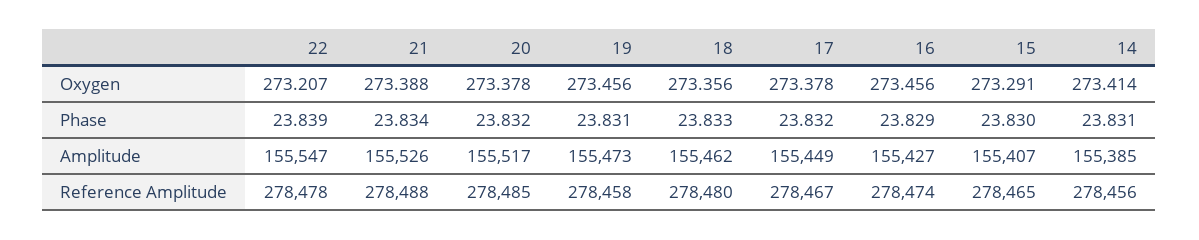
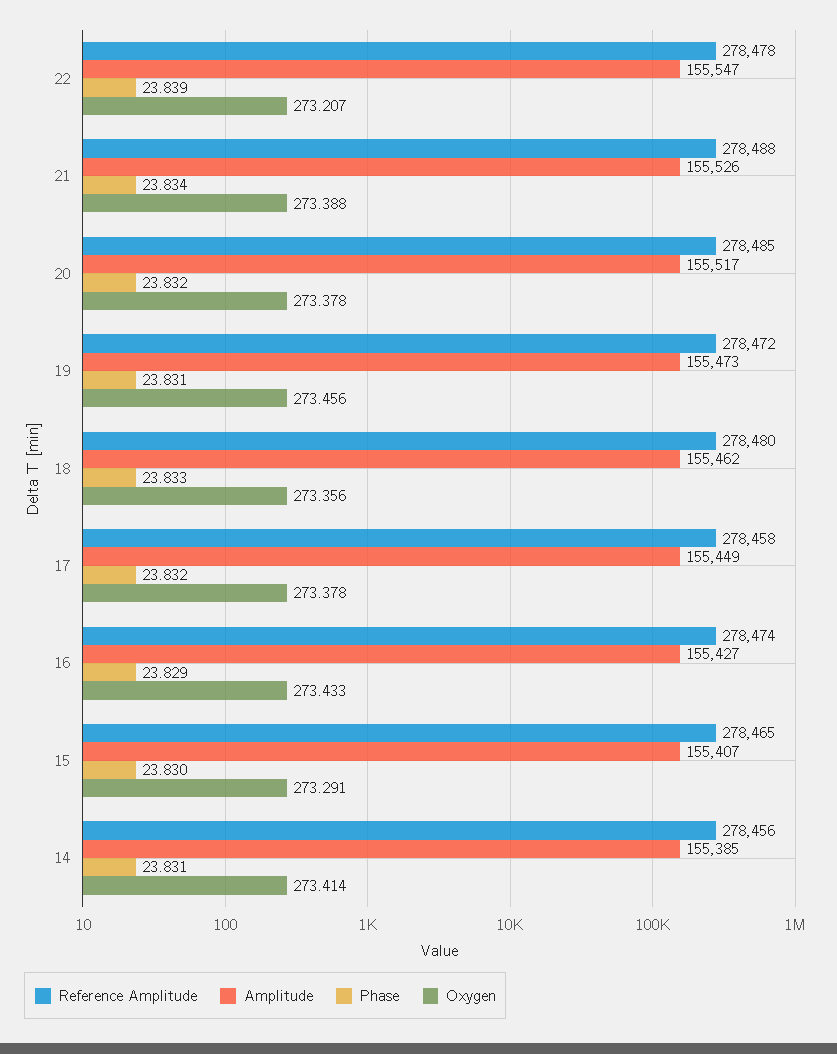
  {
    "Oxygen": {
      "22": 273.207,
      "21": 273.388,
      "20": 273.378,
      "19": 273.456,
      "18": 273.356,
      "17": 273.378,
-     "16": 273.456,
+     "16": 273.433,
      "15": 273.291,
      "14": 273.414
    },
    "Phase": {
      "22": 23.839,
      "21": 23.834,
      "20": 23.832,
      "19": 23.831,
      "18": 23.833,
      "17": 23.832,
      "16": 23.829,
      "15": 23.83,
      "14": 23.831
    },
    "Amplitude": {
      "22": 155547,
      "21": 155526,
      "20": 155517,
      "19": 155473,
      "18": 155462,
      "17": 155449,
      "16": 155427,
      "15": 155407,
      "14": 155385
    },
    "Reference Amplitude": {
      "22": 278478,
      "21": 278488,
      "20": 278485,
-     "19": 278458,
+     "19": 278472,
      "18": 278480,
-     "17": 278467,
+     "17": 278458,
      "16": 278474,
      "15": 278465,
      "14": 278456
    }
  }

